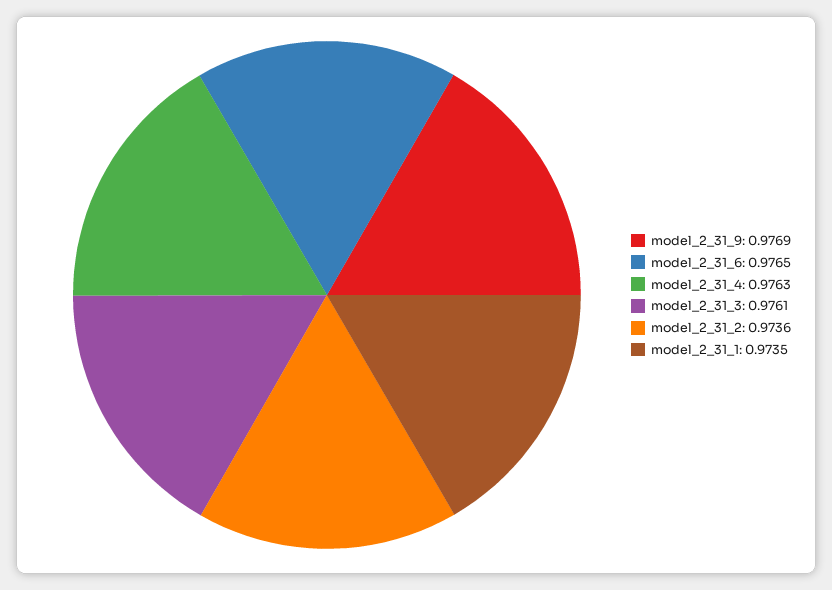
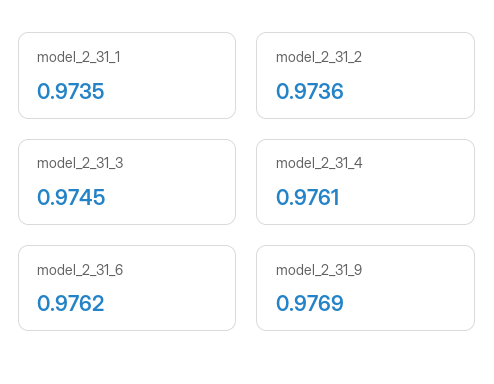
  {
    "model_2_31_9": 0.9769,
-   "model_2_31_6": 0.9765,
+   "model_2_31_6": 0.9762,
-   "model_2_31_4": 0.9763,
+   "model_2_31_4": 0.9761,
-   "model_2_31_3": 0.9761,
+   "model_2_31_3": 0.9745,
    "model_2_31_2": 0.9736,
    "model_2_31_1": 0.9735
  }

